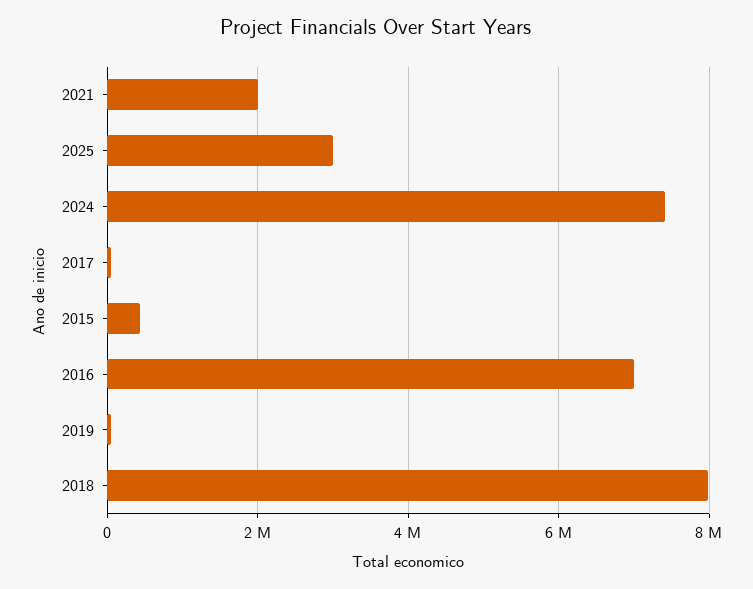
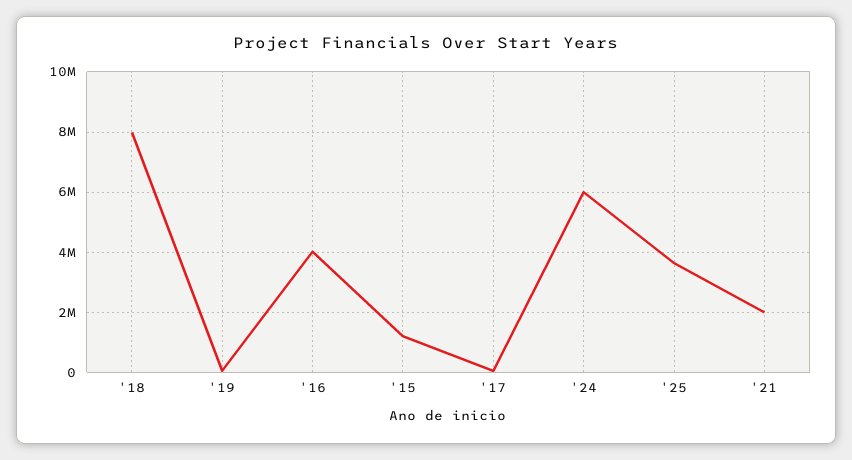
  {
    "2021": 2000000,
-   "2025": 3000000,
+   "2025": 3600000,
-   "2024": 7400000,
+   "2024": 6000000,
    "2017": 0,
-   "2015": 400000,
+   "2015": 1200000,
-   "2016": 7000000,
+   "2016": 4000000,
    "2019": 0,
    "2018": 8000000
  }

